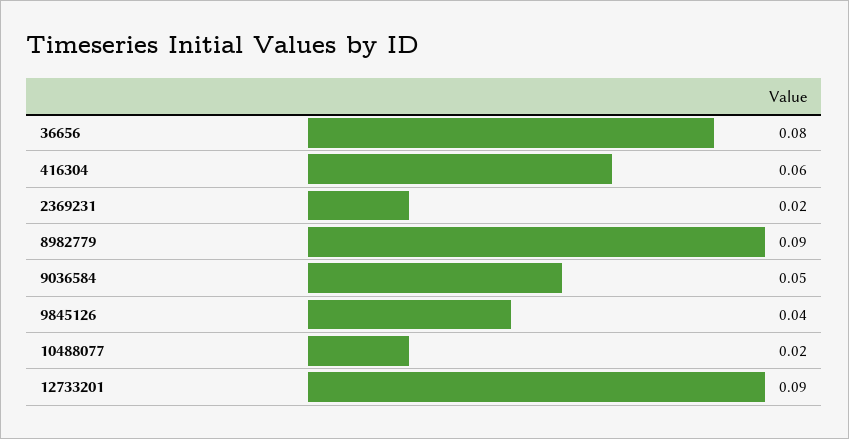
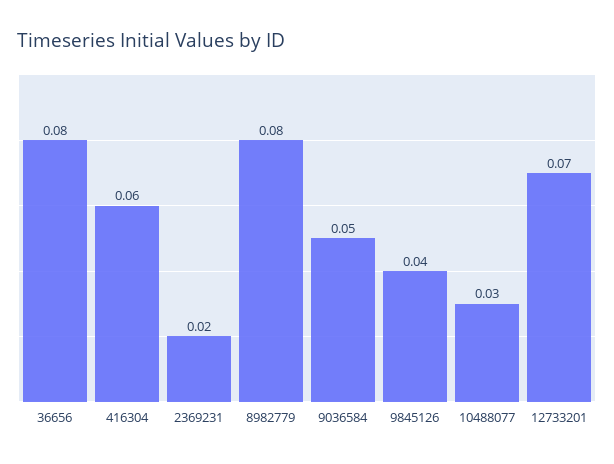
  {
    "36656": 0.08,
    "416304": 0.06,
    "2369231": 0.02,
-   "8982779": 0.09,
+   "8982779": 0.08,
    "9036584": 0.05,
    "9845126": 0.04,
-   "10488077": 0.02,
+   "10488077": 0.03,
-   "12733201": 0.09
+   "12733201": 0.07
  }

